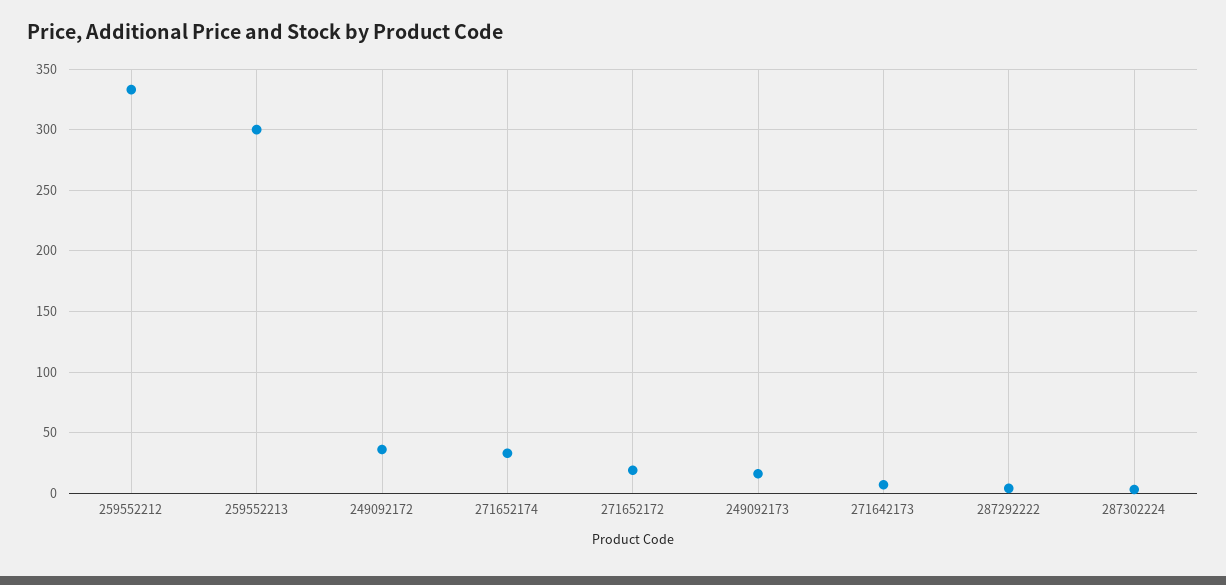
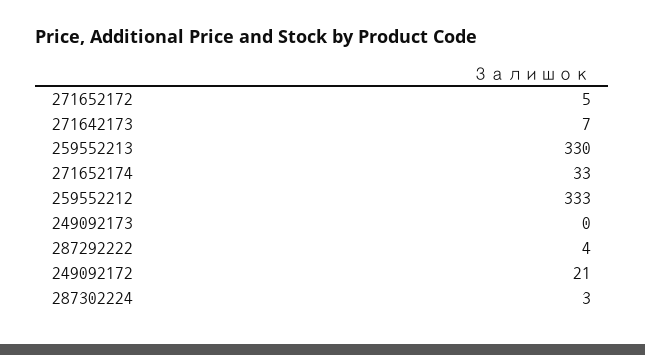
  {
    "259552212": 333,
-   "259552213": 300,
+   "259552213": 330,
-   "249092172": 35,
+   "249092172": 21,
    "271652174": 33,
-   "271652172": 20,
+   "271652172": 5,
-   "249092173": 15,
+   "249092173": 0,
    "271642173": 7,
    "287292222": 4,
    "287302224": 3
  }

